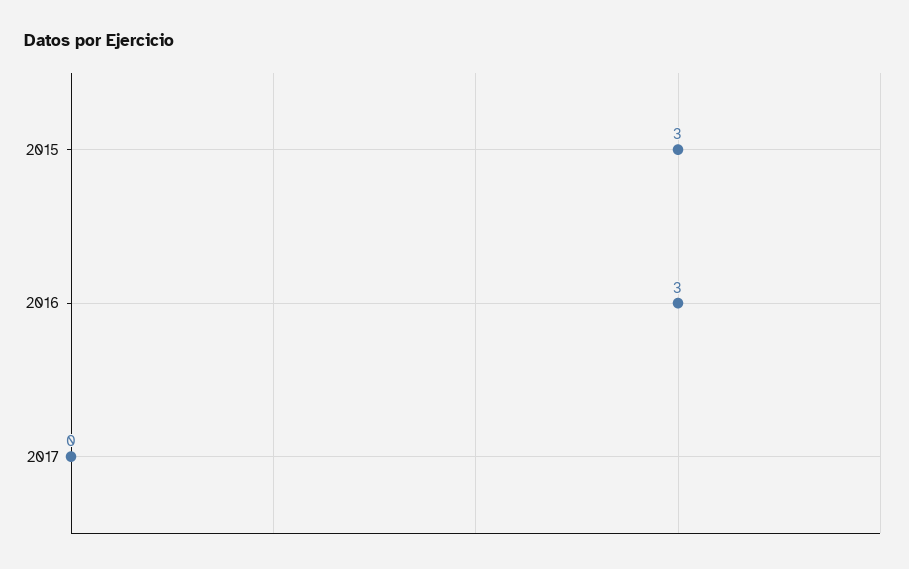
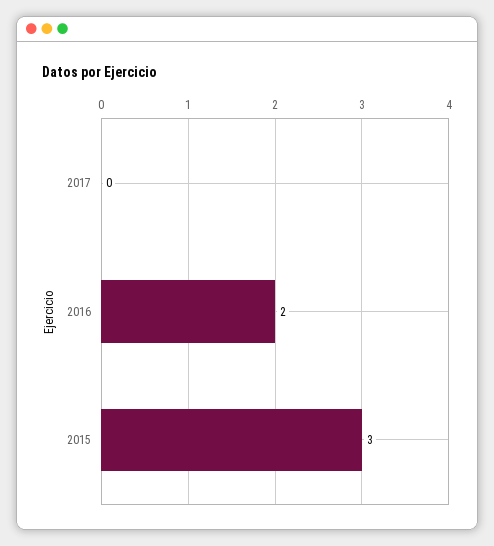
  {
    "2015": 3,
-   "2016": 3,
+   "2016": 2,
    "2017": 0
  }

